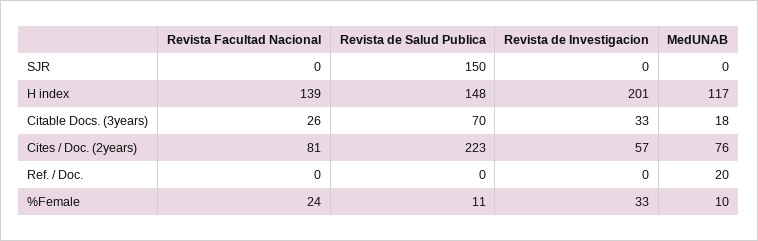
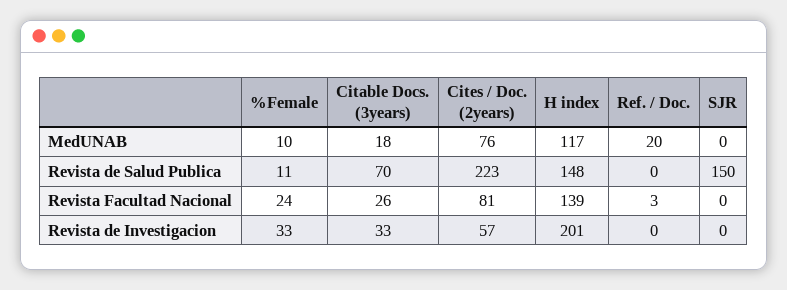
  {
    "Revista Facultad Nacional": {
      "SJR": 0,
      "H index": 139,
      "Citable Docs. (3years)": 26,
      "Cites / Doc. (2years)": 81,
-     "Ref. / Doc.": 0,
+     "Ref. / Doc.": 3,
      "%Female": 24
    },
    "Revista de Salud Publica": {
      "SJR": 150,
      "H index": 148,
      "Citable Docs. (3years)": 70,
      "Cites / Doc. (2years)": 223,
      "Ref. / Doc.": 0,
      "%Female": 11
    },
    "Revista de Investigacion": {
      "SJR": 0,
      "H index": 201,
      "Citable Docs. (3years)": 33,
      "Cites / Doc. (2years)": 57,
      "Ref. / Doc.": 0,
      "%Female": 33
    },
    "MedUNAB": {
      "SJR": 0,
      "H index": 117,
      "Citable Docs. (3years)": 18,
      "Cites / Doc. (2years)": 76,
      "Ref. / Doc.": 20,
      "%Female": 10
    }
  }

